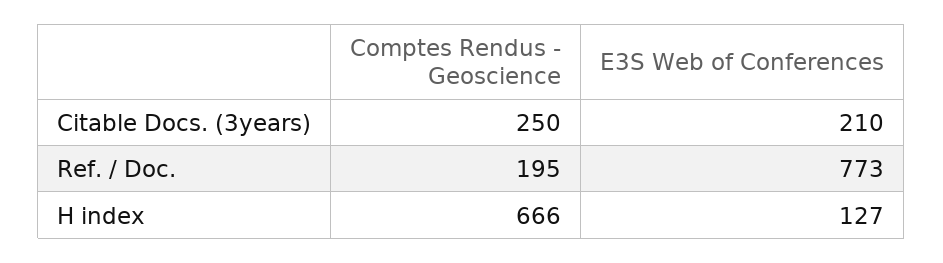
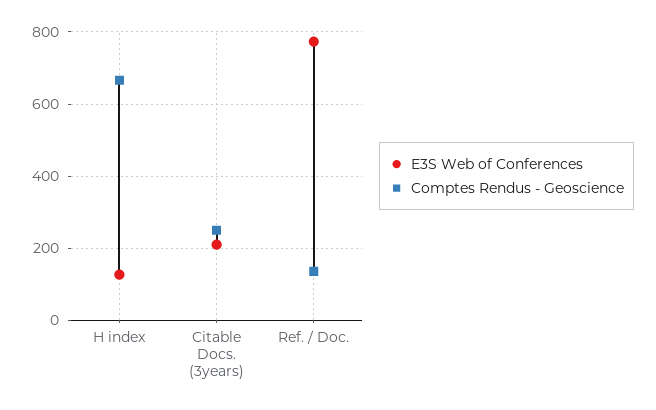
  {
    "Comptes Rendus - Geoscience": {
      "Citable Docs. (3years)": 250,
-     "Ref. / Doc.": 195,
+     "Ref. / Doc.": 140,
      "H index": 666
    },
    "E3S Web of Conferences": {
      "Citable Docs. (3years)": 210,
      "Ref. / Doc.": 773,
      "H index": 127
    }
  }

